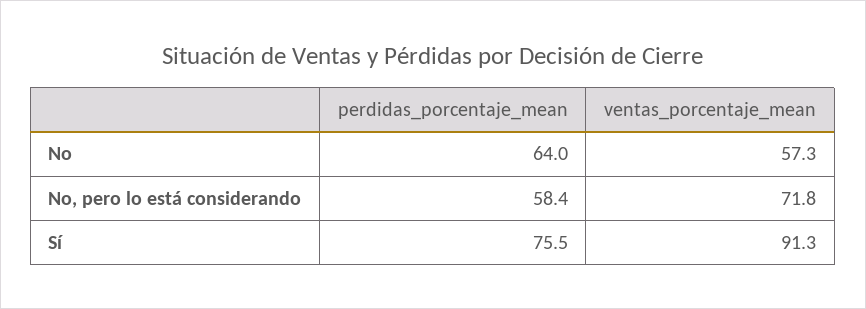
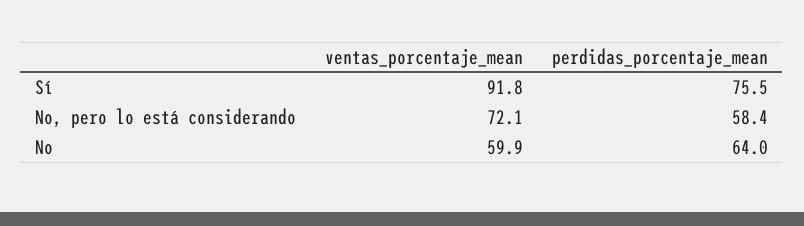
  {
    "perdidas_porcentaje_mean": {
      "No": 64,
      "No, pero lo está considerando": 58.4,
      "Sí": 75.5
    },
    "ventas_porcentaje_mean": {
-     "No": 57.3,
+     "No": 59.9,
-     "No, pero lo está considerando": 71.8,
+     "No, pero lo está considerando": 72.1,
-     "Sí": 91.3
+     "Sí": 91.8
    }
  }

